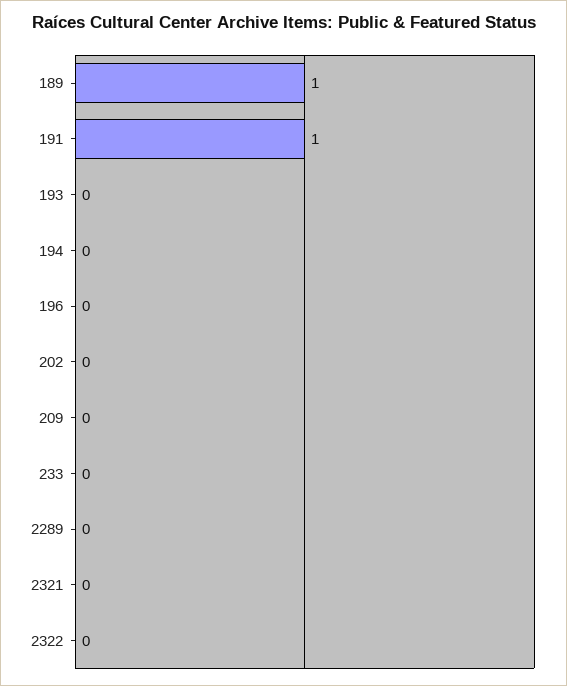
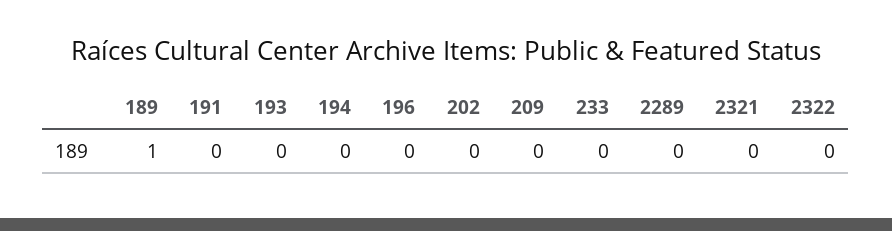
  {
    "189": 1,
-   "191": 1,
+   "191": 0,
    "193": 0,
    "194": 0,
    "196": 0,
    "202": 0,
    "209": 0,
    "233": 0,
    "2289": 0,
    "2321": 0,
    "2322": 0
  }

